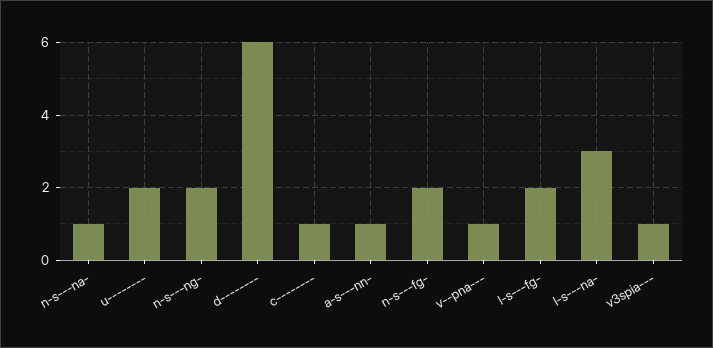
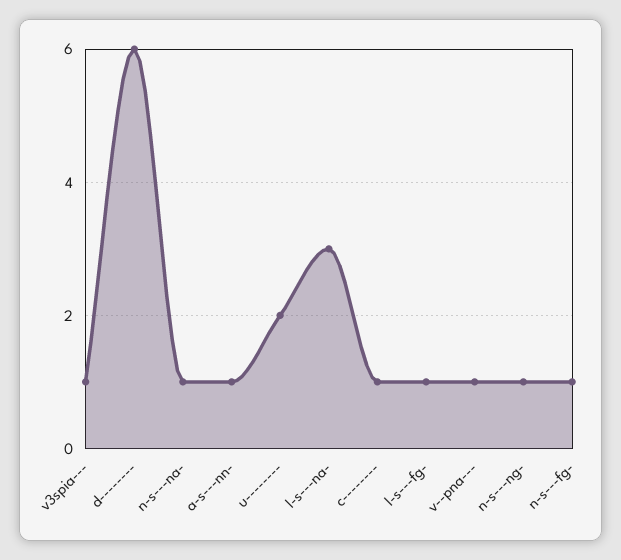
  {
    "n-s---na-": 1,
    "u--------": 2,
-   "n-s---ng-": 2,
+   "n-s---ng-": 1,
    "d--------": 6,
    "c--------": 1,
    "a-s---nn-": 1,
-   "n-s---fg-": 2,
+   "n-s---fg-": 1,
    "v--pna---": 1,
-   "l-s---fg-": 2,
+   "l-s---fg-": 1,
    "l-s---na-": 3,
    "v3spia---": 1
  }

